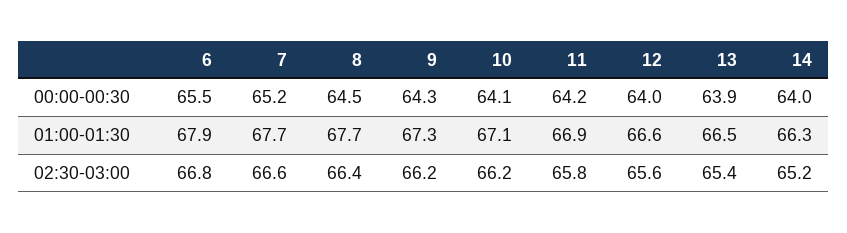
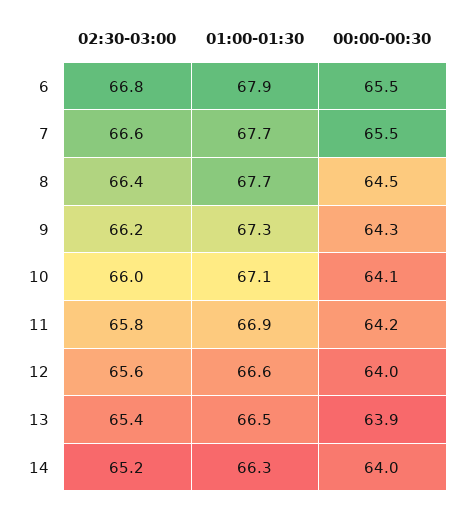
  {
    "6": {
      "00:00-00:30": 65.5,
      "01:00-01:30": 67.9,
      "02:30-03:00": 66.8
    },
    "7": {
-     "00:00-00:30": 65.2,
+     "00:00-00:30": 65.5,
      "01:00-01:30": 67.7,
      "02:30-03:00": 66.6
    },
    "8": {
      "00:00-00:30": 64.5,
      "01:00-01:30": 67.7,
      "02:30-03:00": 66.4
    },
    "9": {
      "00:00-00:30": 64.3,
      "01:00-01:30": 67.3,
      "02:30-03:00": 66.2
    },
    "10": {
      "00:00-00:30": 64.1,
      "01:00-01:30": 67.1,
-     "02:30-03:00": 66.2
+     "02:30-03:00": 66
    },
    "11": {
      "00:00-00:30": 64.2,
      "01:00-01:30": 66.9,
      "02:30-03:00": 65.8
    },
    "12": {
      "00:00-00:30": 64,
      "01:00-01:30": 66.6,
      "02:30-03:00": 65.6
    },
    "13": {
      "00:00-00:30": 63.9,
      "01:00-01:30": 66.5,
      "02:30-03:00": 65.4
    },
    "14": {
      "00:00-00:30": 64,
      "01:00-01:30": 66.3,
      "02:30-03:00": 65.2
    }
  }

